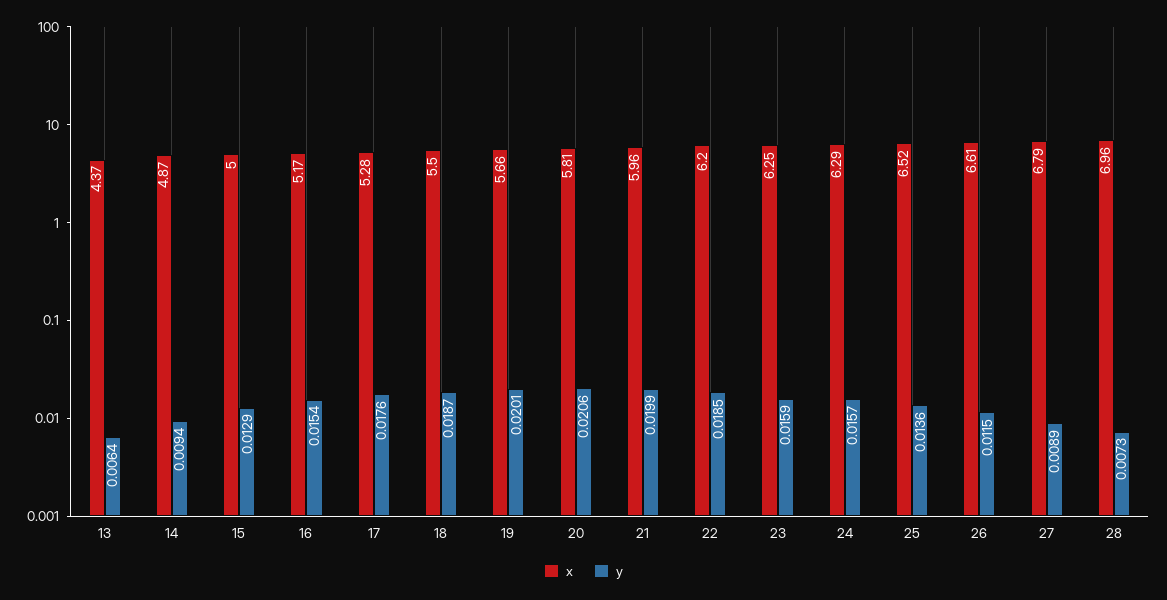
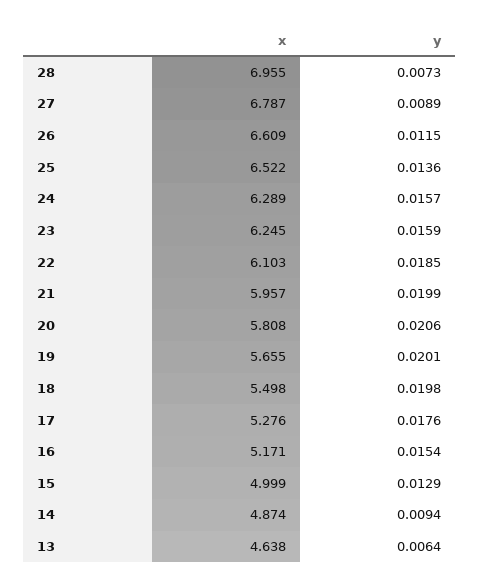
  {
    "x": {
-     "13": 4.37,
+     "13": 4.638,
      "14": 4.874,
      "15": 4.999,
      "16": 5.171,
      "17": 5.276,
      "18": 5.498,
      "19": 5.655,
      "20": 5.808,
      "21": 5.957,
-     "22": 6.2,
+     "22": 6.103,
      "23": 6.245,
      "24": 6.289,
      "25": 6.522,
      "26": 6.609,
      "27": 6.787,
      "28": 6.955
    },
    "y": {
      "13": 0.0064,
      "14": 0.0094,
      "15": 0.0129,
      "16": 0.0154,
      "17": 0.0176,
-     "18": 0.0187,
+     "18": 0.0198,
      "19": 0.0201,
      "20": 0.0206,
      "21": 0.0199,
      "22": 0.0185,
      "23": 0.0159,
      "24": 0.0157,
      "25": 0.0136,
      "26": 0.0115,
      "27": 0.0089,
      "28": 0.0073
    }
  }

